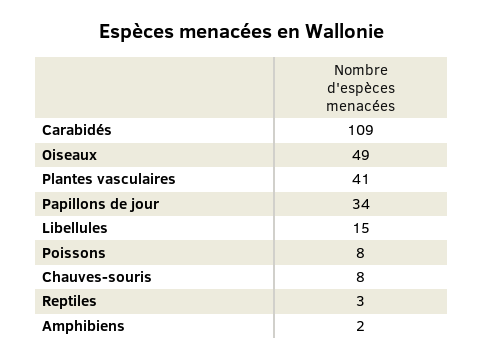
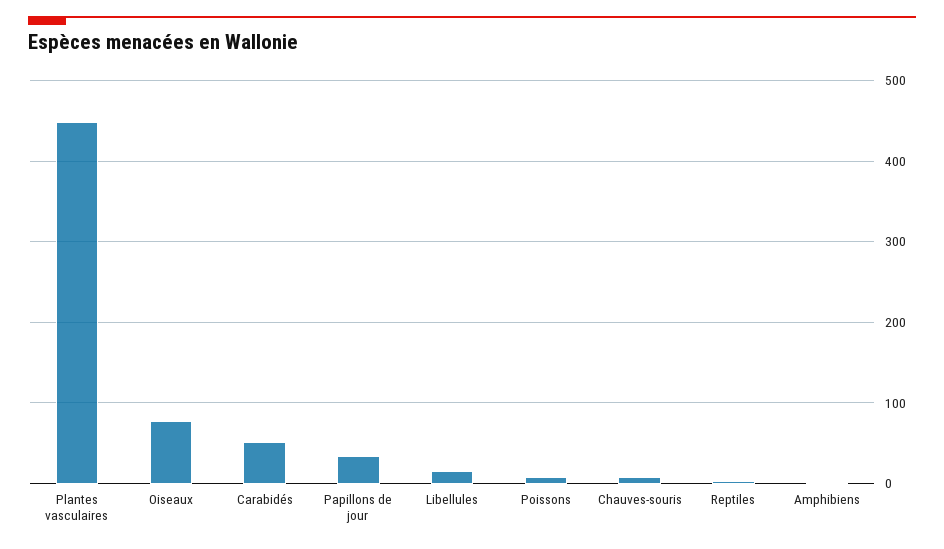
  {
-   "Carabidés": 109,
+   "Carabidés": 50,
-   "Oiseaux": 49,
+   "Oiseaux": 80,
-   "Plantes vasculaires": 41,
+   "Plantes vasculaires": 450,
    "Papillons de jour": 34,
    "Libellules": 15,
    "Poissons": 8,
    "Chauves-souris": 8,
    "Reptiles": 3,
    "Amphibiens": 2
  }

